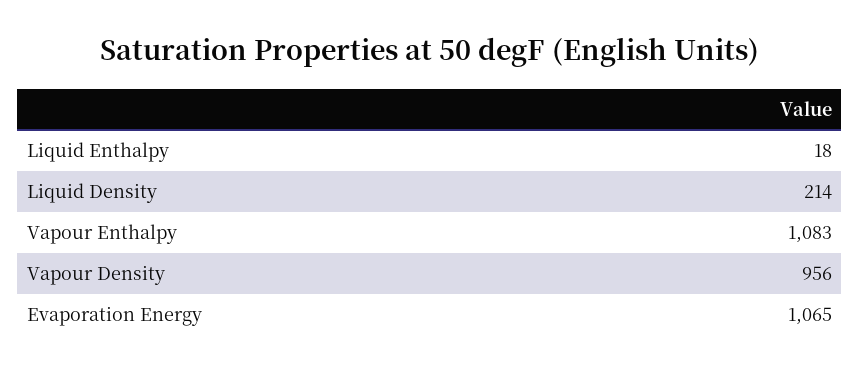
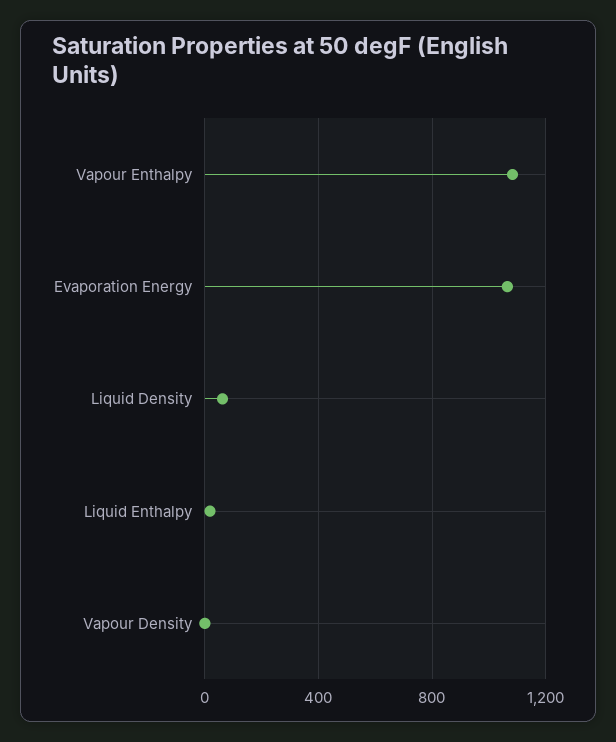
  {
    "Liquid Enthalpy": 18,
-   "Liquid Density": 214,
+   "Liquid Density": 50,
    "Vapour Enthalpy": 1083,
-   "Vapour Density": 956,
+   "Vapour Density": 0,
    "Evaporation Energy": 1065
  }

